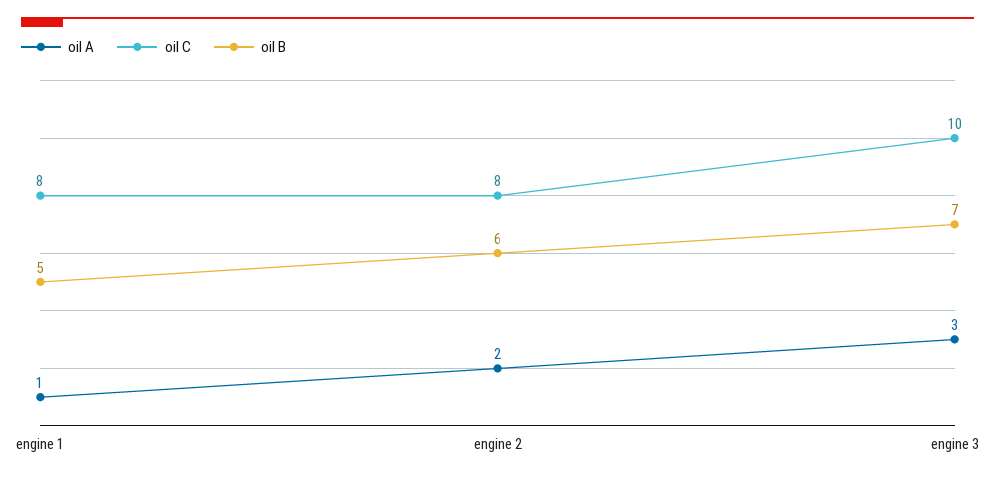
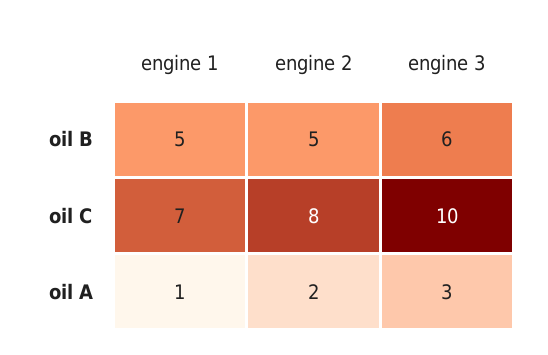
  {
    "oil A": {
      "engine 1": 1,
      "engine 2": 2,
      "engine 3": 3
    },
    "oil C": {
-     "engine 1": 8,
+     "engine 1": 7,
      "engine 2": 8,
      "engine 3": 10
    },
    "oil B": {
      "engine 1": 5,
-     "engine 2": 6,
+     "engine 2": 5,
-     "engine 3": 7
+     "engine 3": 6
    }
  }

